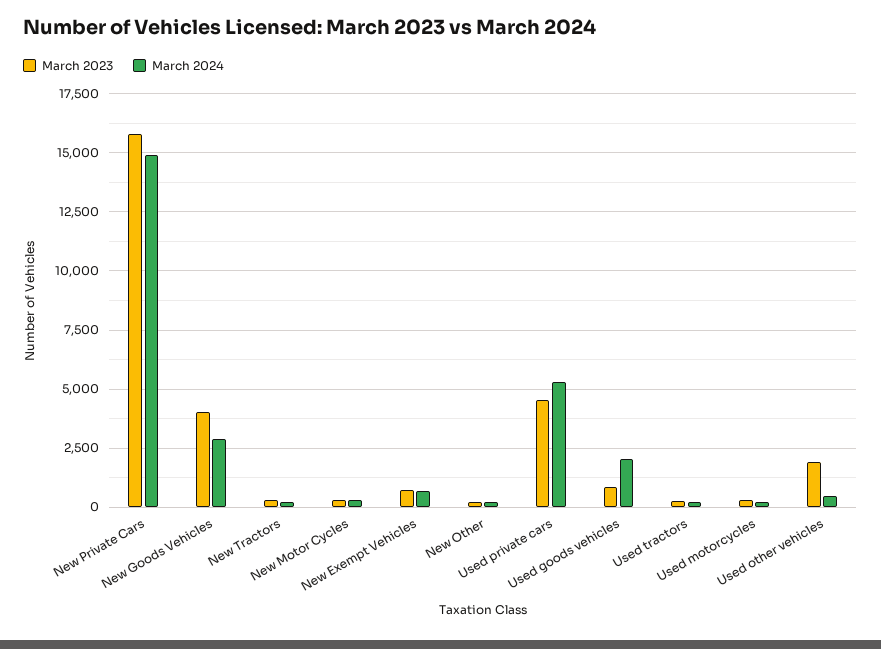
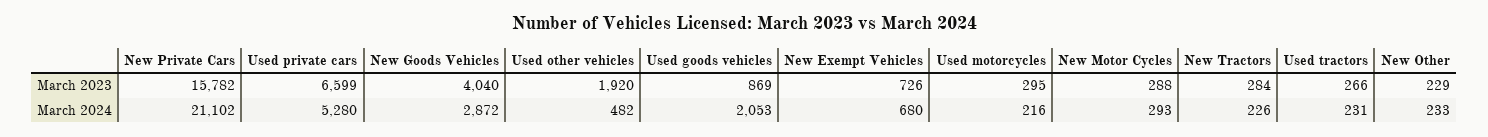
  {
    "March 2023": {
      "New Private Cars": 15782,
      "New Goods Vehicles": 4040,
      "New Tractors": 284,
      "New Motor Cycles": 288,
      "New Exempt Vehicles": 726,
      "New Other": 229,
-     "Used private cars": 4500,
+     "Used private cars": 6599,
      "Used goods vehicles": 869,
      "Used tractors": 266,
      "Used motorcycles": 295,
      "Used other vehicles": 1920
    },
    "March 2024": {
-     "New Private Cars": 15000,
+     "New Private Cars": 21102,
      "New Goods Vehicles": 2872,
      "New Tractors": 226,
      "New Motor Cycles": 293,
      "New Exempt Vehicles": 680,
      "New Other": 233,
      "Used private cars": 5280,
      "Used goods vehicles": 2053,
      "Used tractors": 231,
      "Used motorcycles": 216,
      "Used other vehicles": 482
    }
  }

